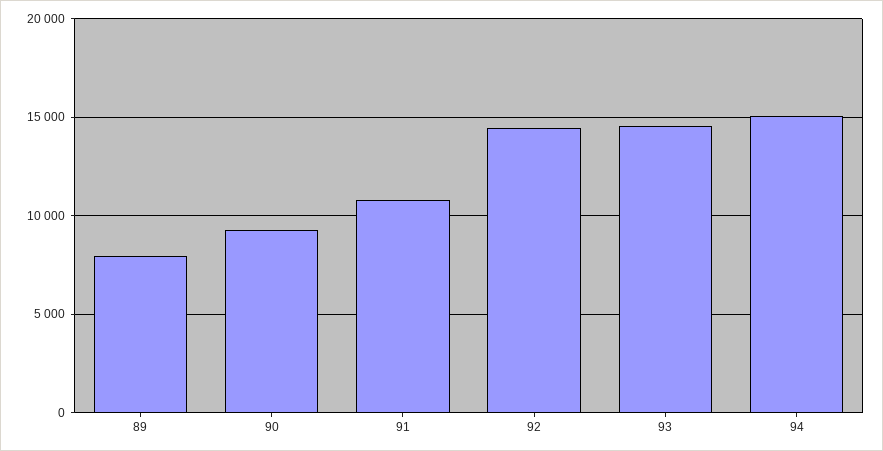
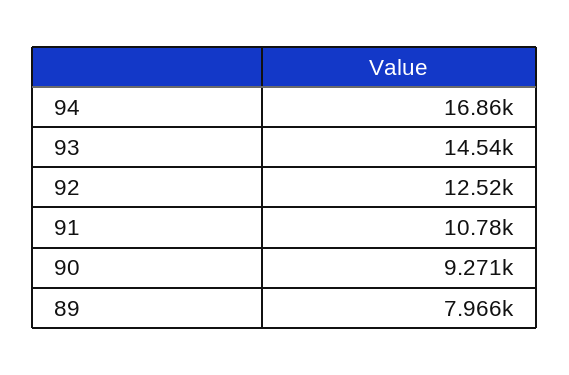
  {
    "89": 7966,
    "90": 9271,
    "91": 10780,
-   "92": 14500,
+   "92": 12520,
    "93": 14540,
-   "94": 15000
+   "94": 16860
  }

